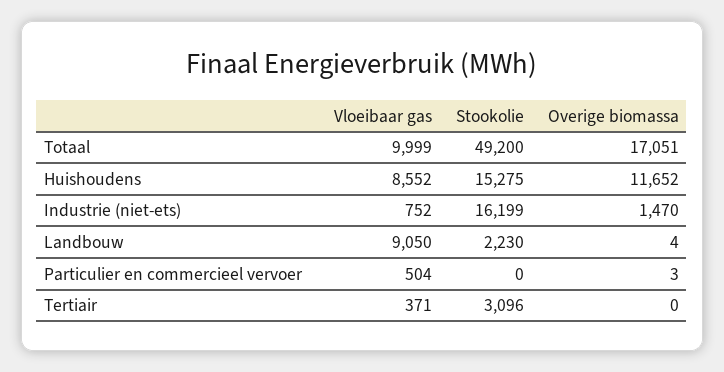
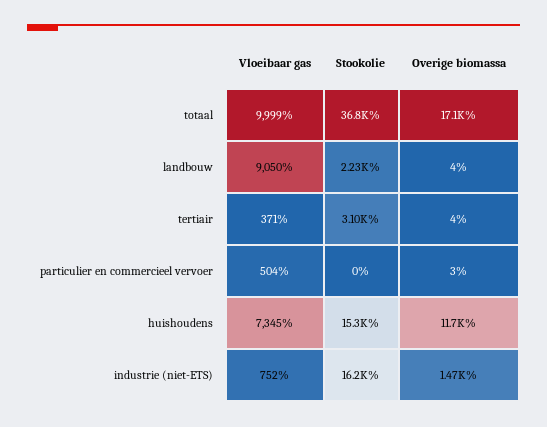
  {
    "Vloeibaar gas": {
      "Totaal": 9999,
-     "Huishoudens": 8552,
+     "Huishoudens": 7345,
      "Industrie (niet-ets)": 752,
      "Landbouw": 9050,
      "Particulier en commercieel vervoer": 504,
      "Tertiair": 371
    },
    "Stookolie": {
-     "Totaal": 49200,
+     "Totaal": 36800,
      "Huishoudens": 15275,
      "Industrie (niet-ets)": 16199,
      "Landbouw": 2230,
      "Particulier en commercieel vervoer": 0,
      "Tertiair": 3096
    },
    "Overige biomassa": {
      "Totaal": 17051,
      "Huishoudens": 11652,
      "Industrie (niet-ets)": 1470,
      "Landbouw": 4,
      "Particulier en commercieel vervoer": 3,
-     "Tertiair": 0
+     "Tertiair": 4
    }
  }

